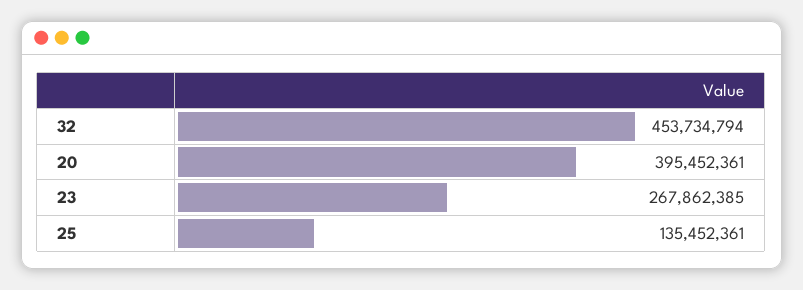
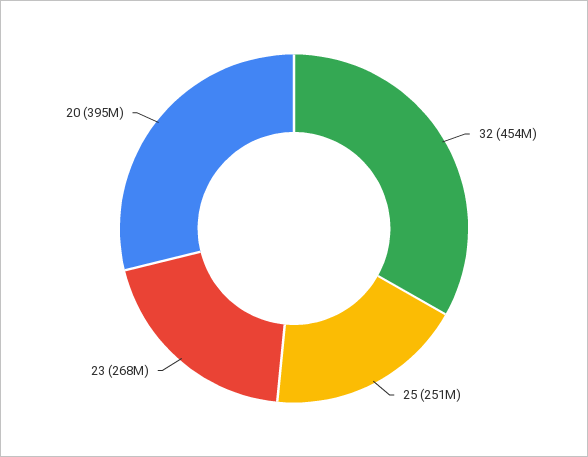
  {
    "32": 453734794,
    "20": 395452361,
    "23": 267862385,
-   "25": 135452361
+   "25": 251000000
  }

